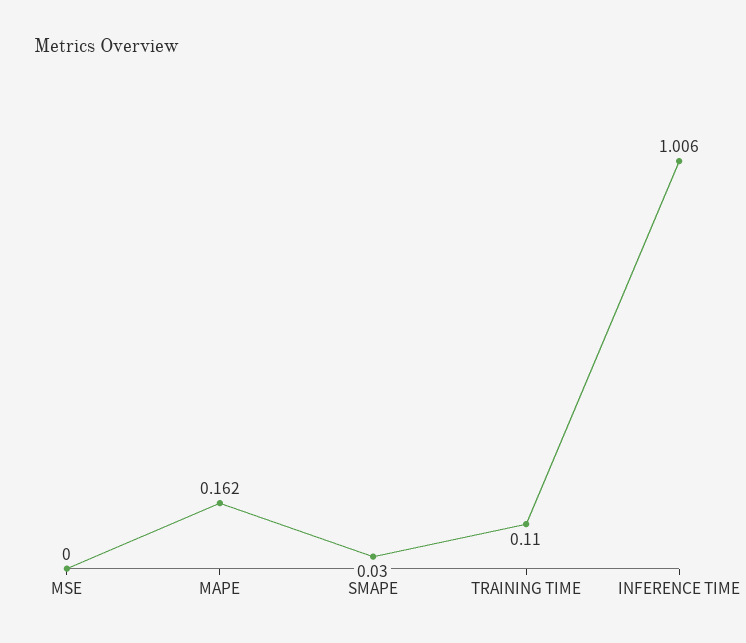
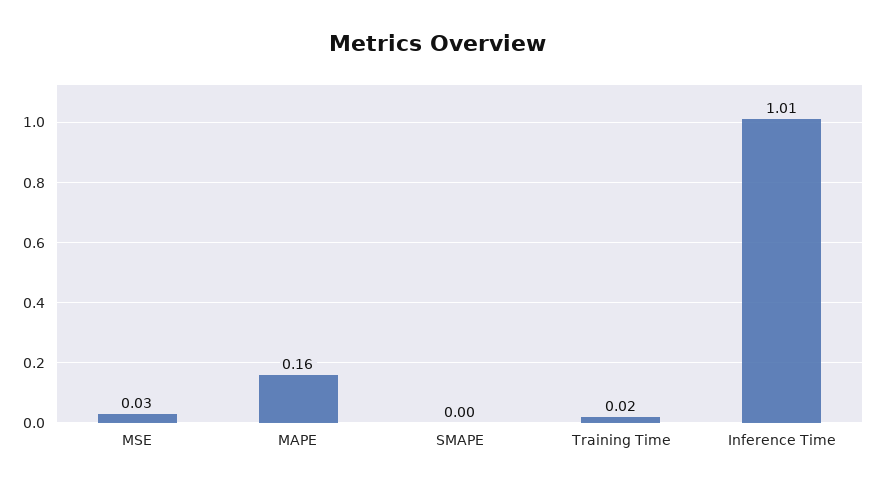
  {
-   "MSE": 0,
+   "MSE": 0.03,
    "MAPE": 0.162,
-   "SMAPE": 0.03,
+   "SMAPE": 0,
-   "TRAINING TIME": 0.11,
+   "TRAINING TIME": 0.02,
    "INFERENCE TIME": 1.006
  }

